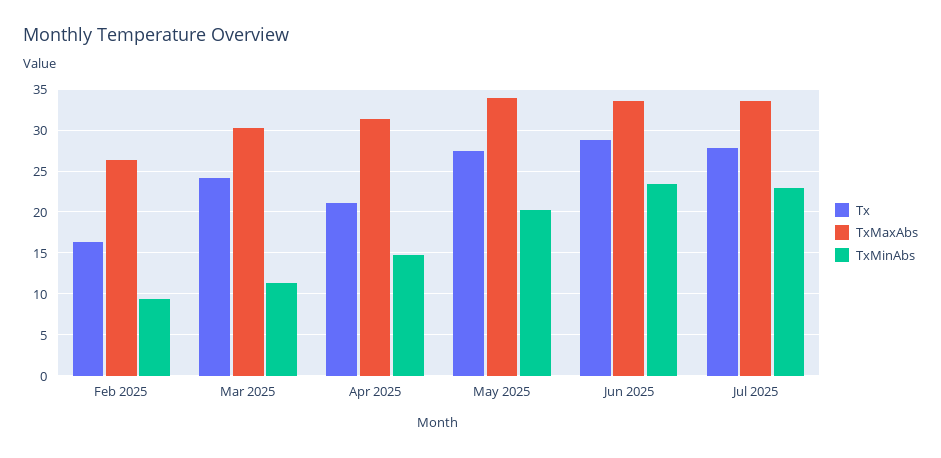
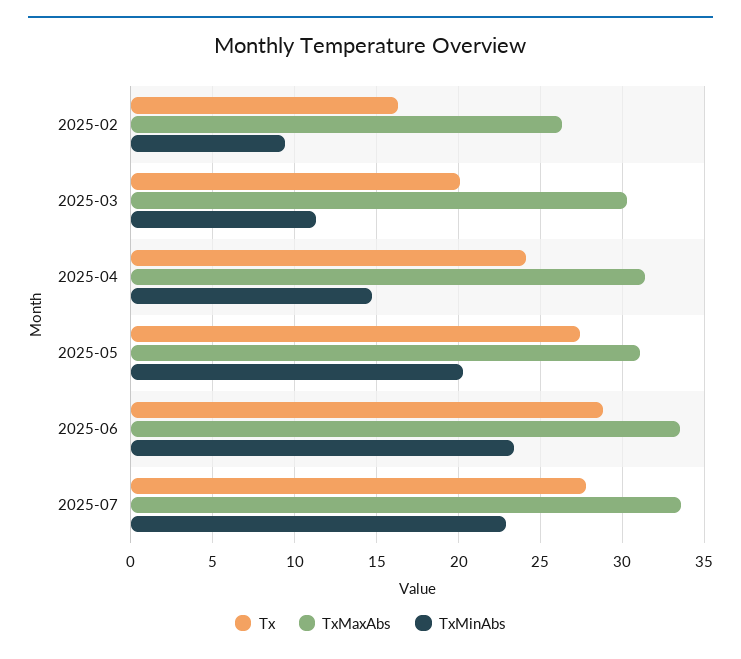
  {
    "Tx": {
      "Feb 2025": 16.5,
-     "Mar 2025": 24,
+     "Mar 2025": 20,
-     "Apr 2025": 21,
+     "Apr 2025": 24,
      "May 2025": 27.5,
      "Jun 2025": 29,
      "Jul 2025": 28
    },
    "TxMaxAbs": {
      "Feb 2025": 26.5,
      "Mar 2025": 30.5,
      "Apr 2025": 31.5,
-     "May 2025": 34,
+     "May 2025": 31,
      "Jun 2025": 33.5,
      "Jul 2025": 33.5
    },
    "TxMinAbs": {
      "Feb 2025": 9.5,
      "Mar 2025": 11.5,
      "Apr 2025": 14.5,
      "May 2025": 20.5,
      "Jun 2025": 23.5,
      "Jul 2025": 23
    }
  }

